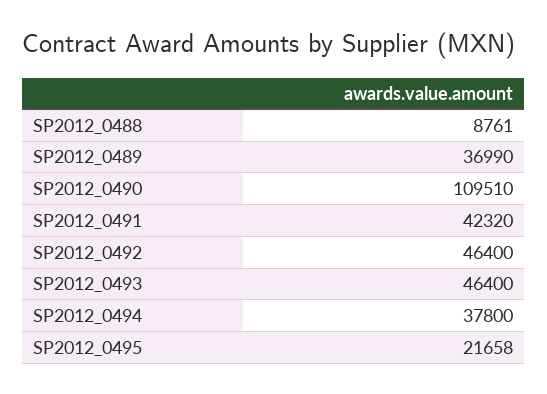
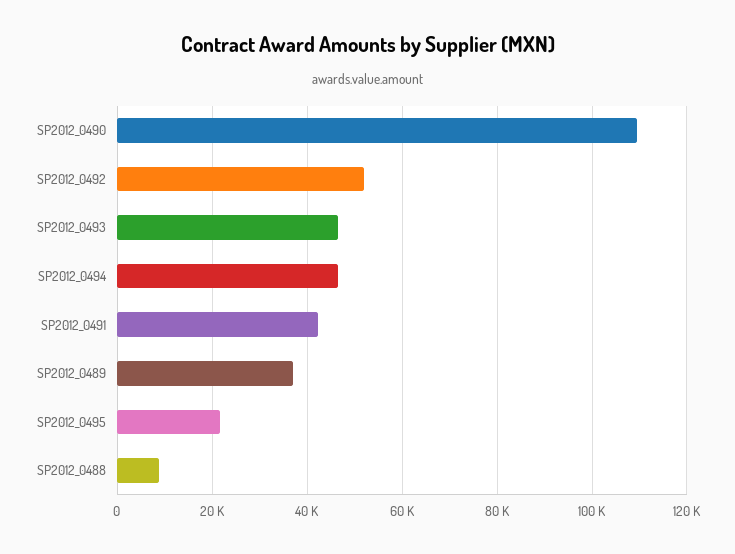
  {
    "SP2012_0488": 8761,
    "SP2012_0489": 36990,
    "SP2012_0490": 109510,
    "SP2012_0491": 42320,
-   "SP2012_0492": 46400,
+   "SP2012_0492": 52000,
    "SP2012_0493": 46400,
-   "SP2012_0494": 37800,
+   "SP2012_0494": 46000,
    "SP2012_0495": 21658
  }

